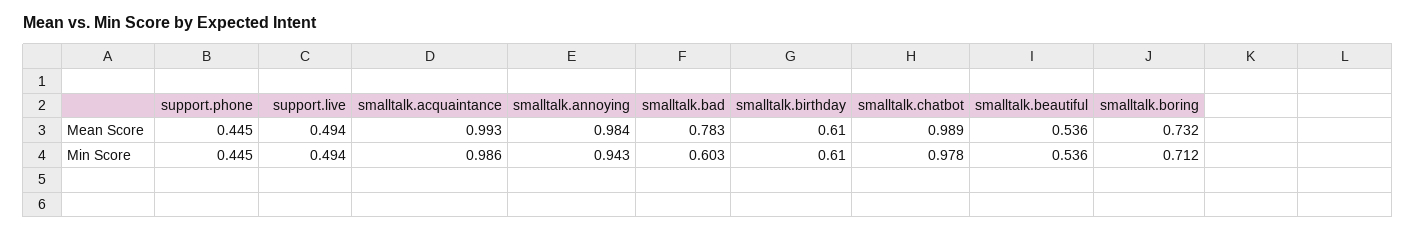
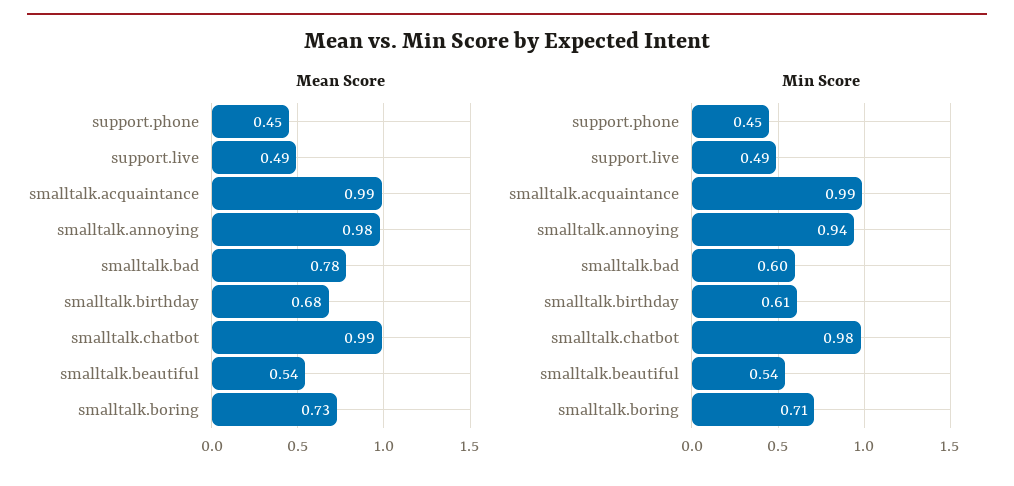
  {
    "Mean Score": {
      "support.phone": 0.445,
      "support.live": 0.494,
      "smalltalk.acquaintance": 0.993,
      "smalltalk.annoying": 0.984,
      "smalltalk.bad": 0.783,
-     "smalltalk.birthday": 0.61,
+     "smalltalk.birthday": 0.68,
      "smalltalk.chatbot": 0.989,
      "smalltalk.beautiful": 0.536,
      "smalltalk.boring": 0.732
    },
    "Min Score": {
      "support.phone": 0.445,
      "support.live": 0.494,
      "smalltalk.acquaintance": 0.986,
      "smalltalk.annoying": 0.943,
      "smalltalk.bad": 0.603,
      "smalltalk.birthday": 0.61,
      "smalltalk.chatbot": 0.978,
      "smalltalk.beautiful": 0.536,
      "smalltalk.boring": 0.712
    }
  }

